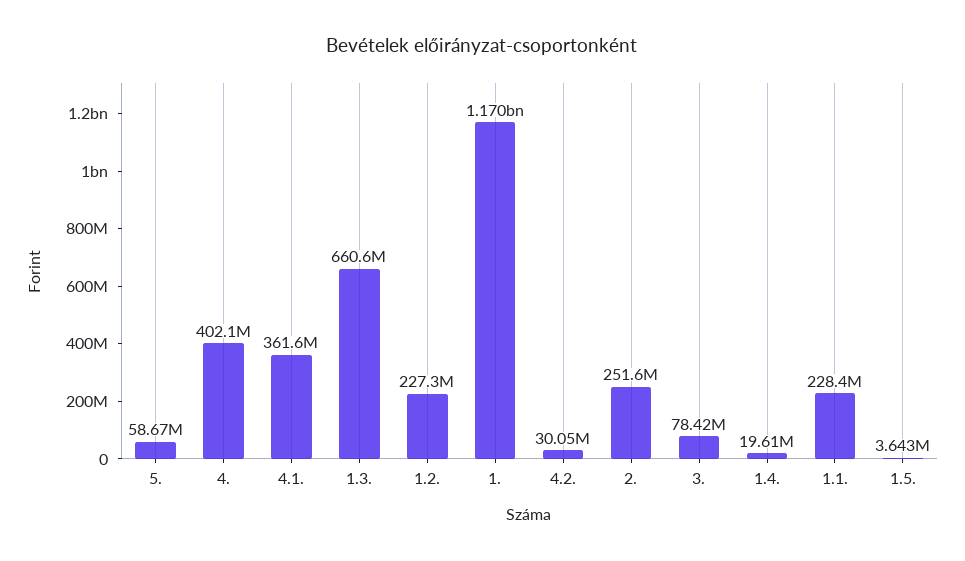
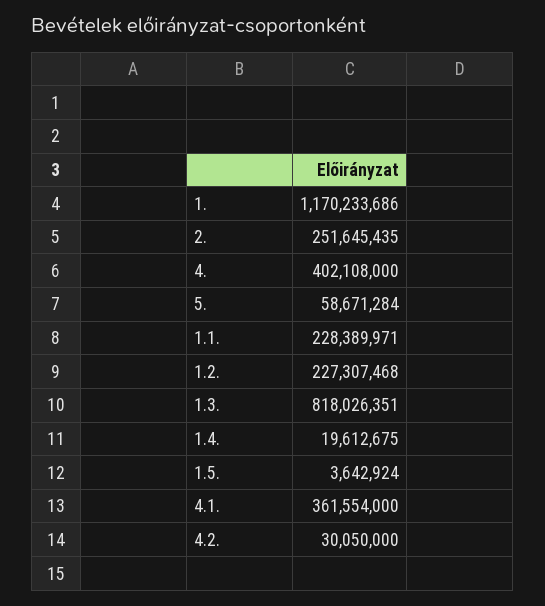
  {
    "5.": 58671284,
    "4.": 402108000,
    "4.1.": 361554000,
-   "1.3.": 660600000,
+   "1.3.": 818026351,
    "1.2.": 227307468,
    "1.": 1170233686,
    "4.2.": 30050000,
    "2.": 251645435,
-   "3.": 78420000,
    "1.4.": 19612675,
    "1.1.": 228389971,
    "1.5.": 3642924
  }

